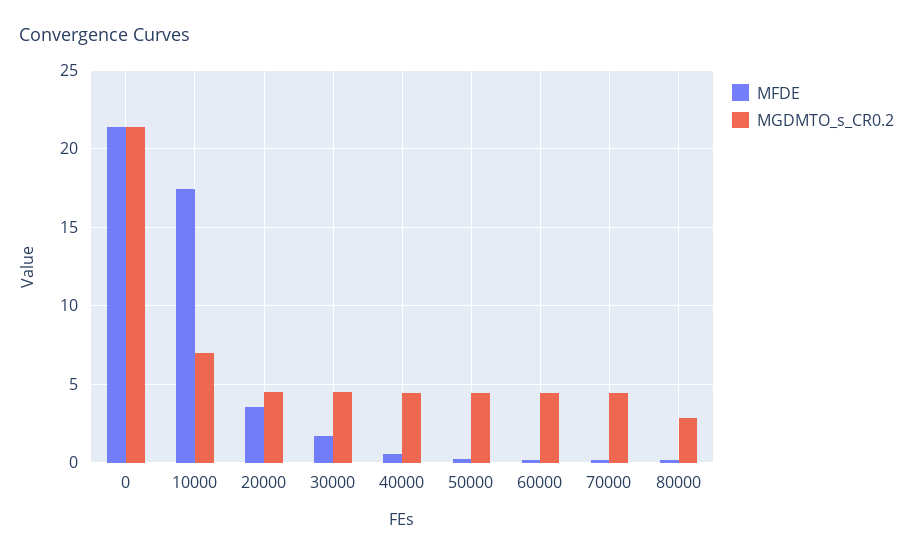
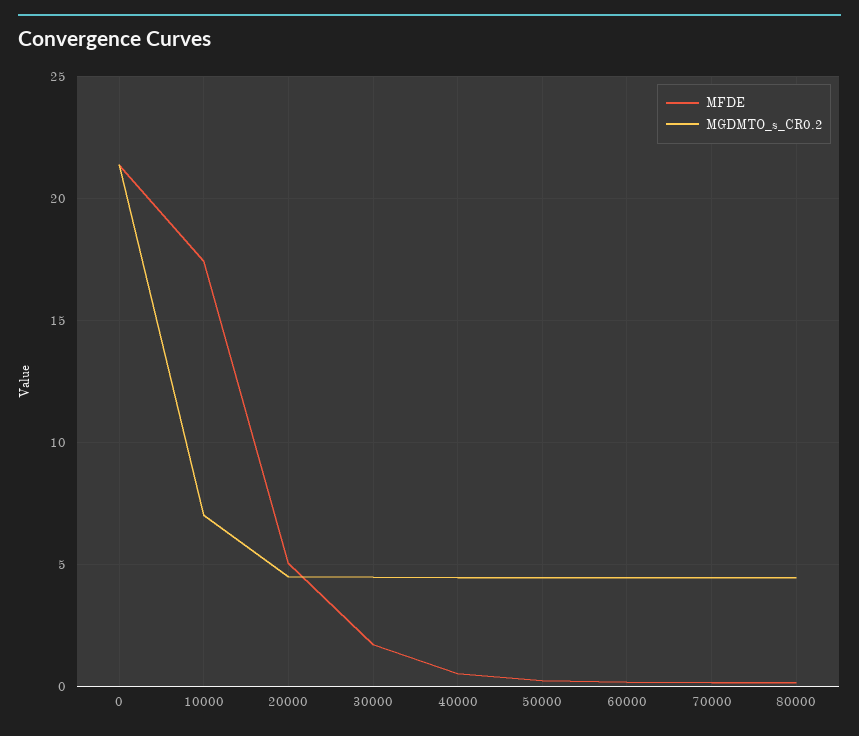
  {
    "MFDE": {
      "0": 21.5,
      "10000": 17.5,
-     "20000": 3.5,
+     "20000": 5,
      "30000": 1.5,
      "40000": 0.5,
      "50000": 0.5,
      "60000": 0,
      "70000": 0,
      "80000": 0
    },
    "MGDMTO_s_CR0.2": {
      "0": 21.5,
      "10000": 7,
      "20000": 4.5,
      "30000": 4.5,
      "40000": 4.5,
      "50000": 4.5,
      "60000": 4.5,
      "70000": 4.5,
-     "80000": 3
+     "80000": 4.5
    }
  }

